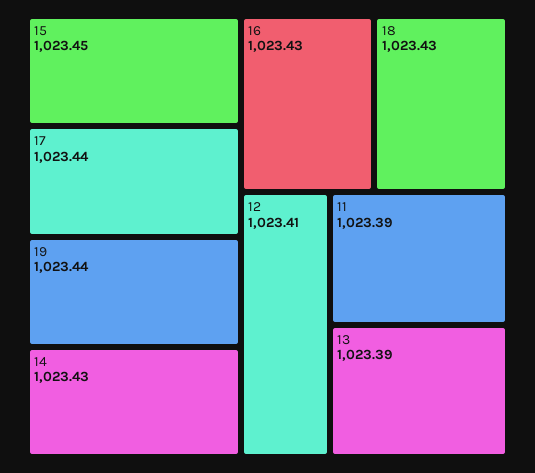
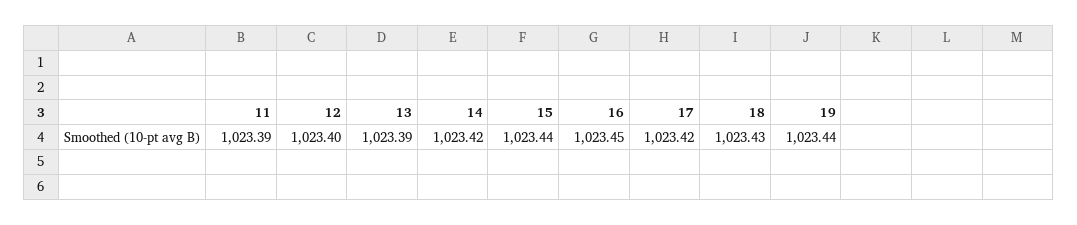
  {
-   "15": 1023.45,
+   "15": 1023.44,
-   "17": 1023.44,
+   "17": 1023.42,
    "19": 1023.44,
-   "14": 1023.43,
+   "14": 1023.42,
-   "16": 1023.43,
+   "16": 1023.45,
    "18": 1023.43,
-   "12": 1023.41,
+   "12": 1023.4,
    "11": 1023.39,
    "13": 1023.39
  }

